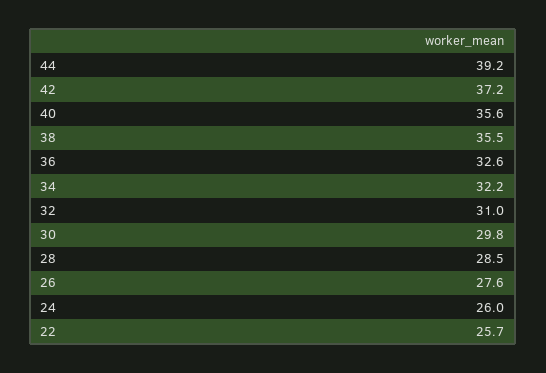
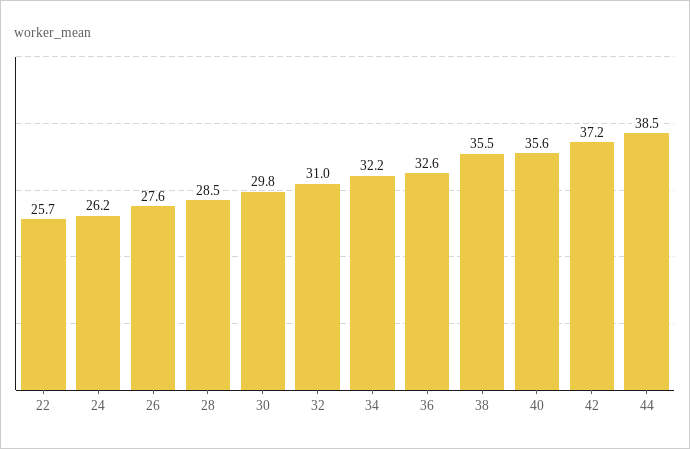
  {
-   "44": 39.2,
+   "44": 38.5,
    "42": 37.2,
    "40": 35.6,
    "38": 35.5,
    "36": 32.6,
    "34": 32.2,
    "32": 31,
    "30": 29.8,
    "28": 28.5,
    "26": 27.6,
-   "24": 26,
+   "24": 26.2,
    "22": 25.7
  }

